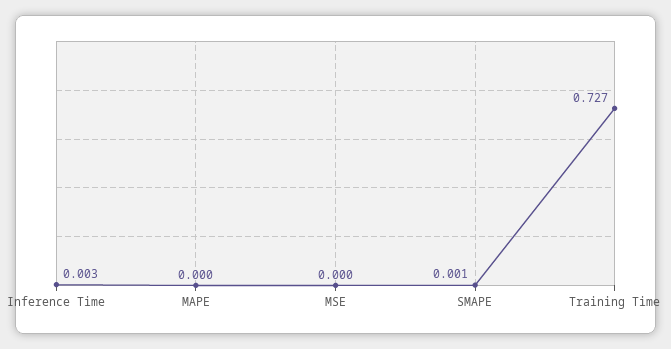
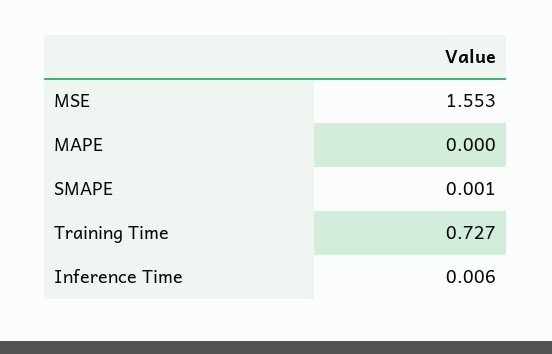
  {
-   "Inference Time": 0.003,
+   "Inference Time": 0.006,
    "MAPE": 0,
-   "MSE": 0,
+   "MSE": 1.553,
    "SMAPE": 0.001,
    "Training Time": 0.727
  }

